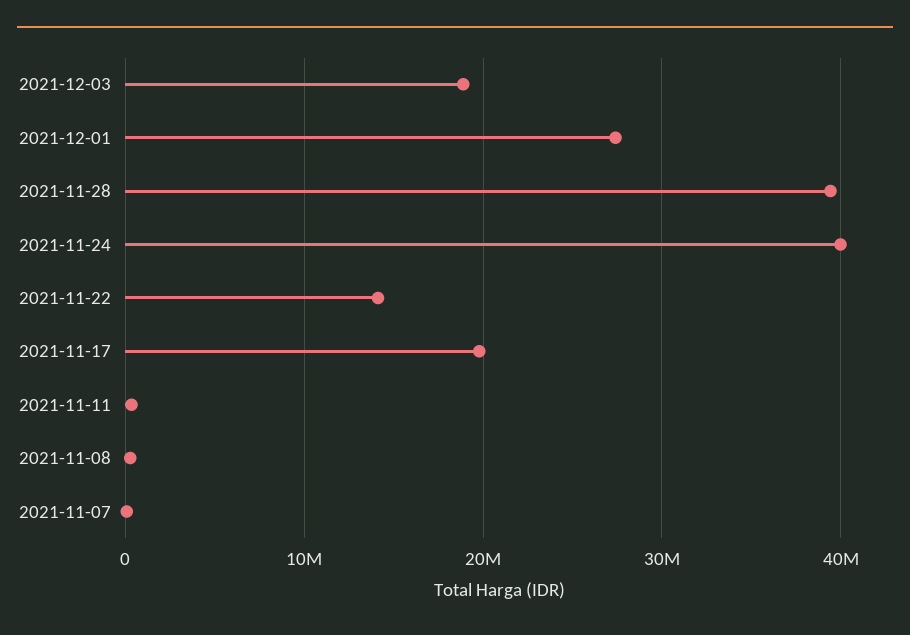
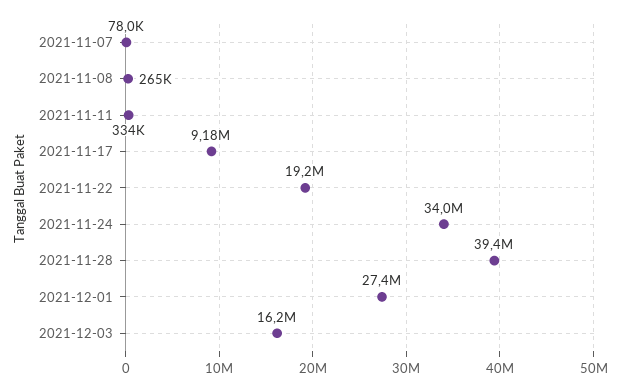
  {
-   "2021-12-03": 19000000,
+   "2021-12-03": 16200000,
    "2021-12-01": 27400000,
    "2021-11-28": 39400000,
-   "2021-11-24": 40000000,
+   "2021-11-24": 34000000,
-   "2021-11-22": 14000000,
+   "2021-11-22": 19200000,
-   "2021-11-17": 20000000,
+   "2021-11-17": 9180000,
    "2021-11-11": 334000,
    "2021-11-08": 265000,
    "2021-11-07": 78000
  }

